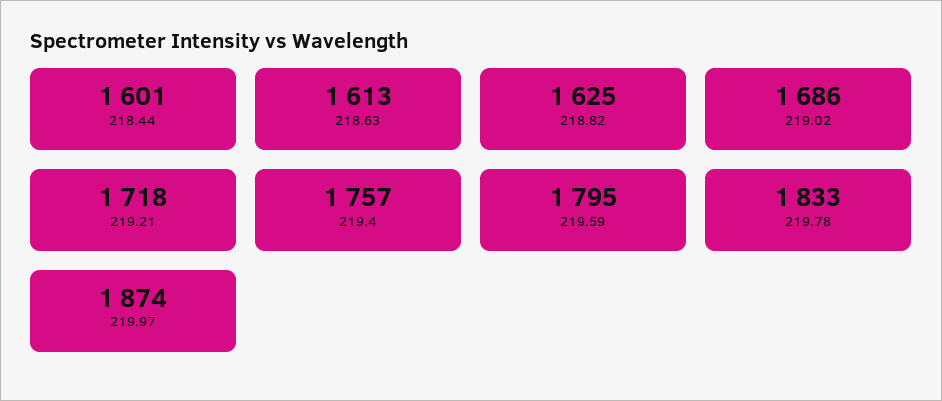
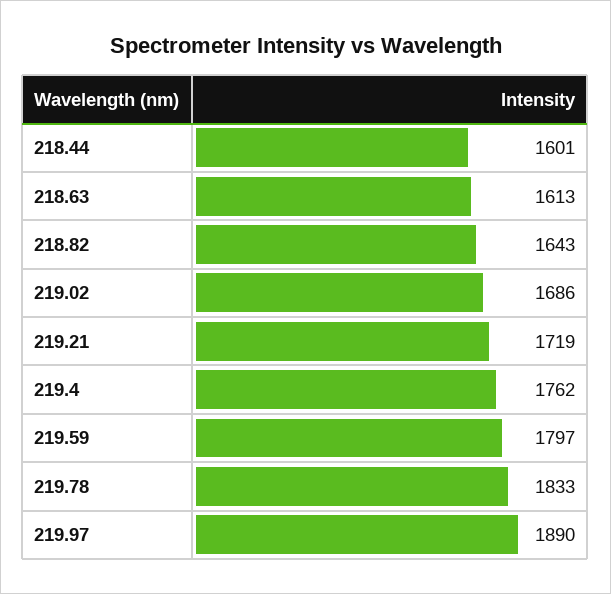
  {
    "218.44": 1601,
    "218.63": 1613,
-   "218.82": 1625,
+   "218.82": 1643,
    "219.02": 1686,
-   "219.21": 1718,
+   "219.21": 1719,
-   "219.4": 1757,
+   "219.4": 1762,
-   "219.59": 1795,
+   "219.59": 1797,
    "219.78": 1833,
-   "219.97": 1874
+   "219.97": 1890
  }

